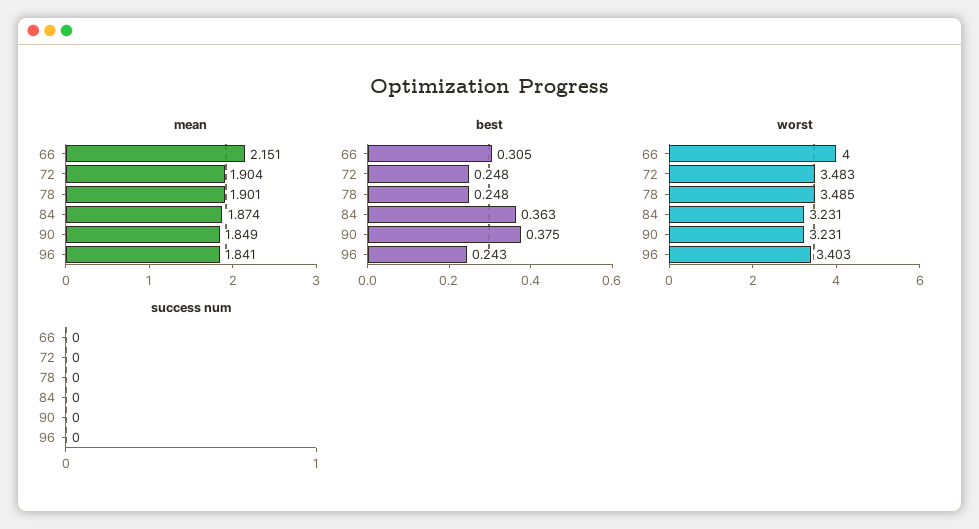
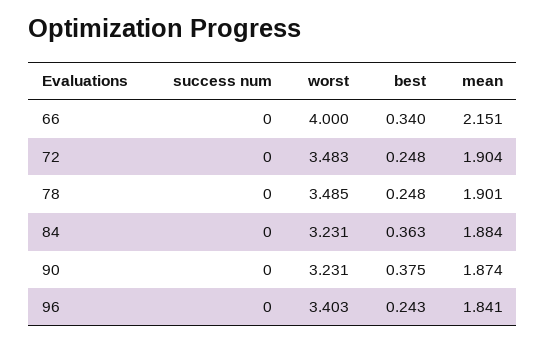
  {
    "mean": {
      "66": 2.151,
      "72": 1.904,
      "78": 1.901,
-     "84": 1.874,
+     "84": 1.884,
-     "90": 1.849,
+     "90": 1.874,
      "96": 1.841
    },
    "best": {
-     "66": 0.305,
+     "66": 0.34,
      "72": 0.248,
      "78": 0.248,
      "84": 0.363,
      "90": 0.375,
      "96": 0.243
    },
    "worst": {
      "66": 4,
      "72": 3.483,
      "78": 3.485,
      "84": 3.231,
      "90": 3.231,
      "96": 3.403
    },
    "success num": {
      "66": 0,
      "72": 0,
      "78": 0,
      "84": 0,
      "90": 0,
      "96": 0
    }
  }

